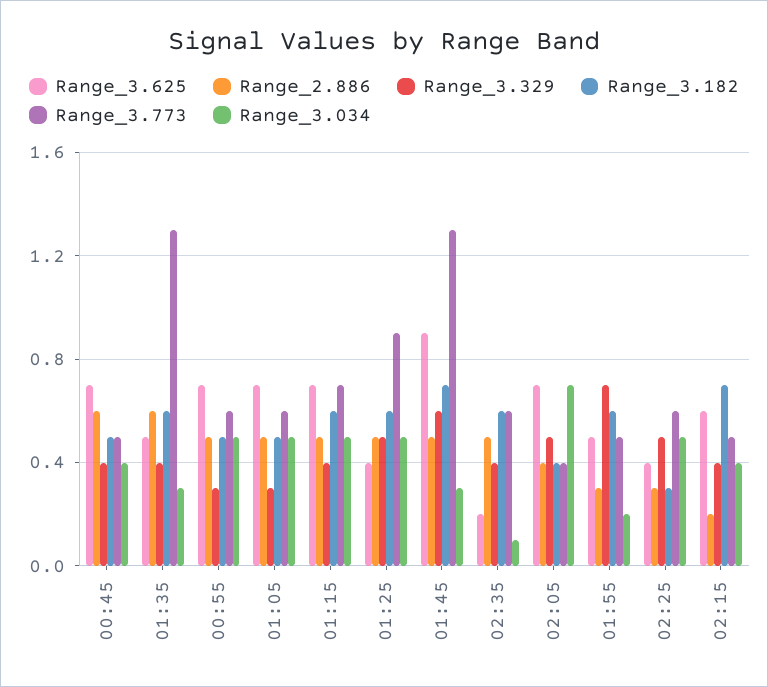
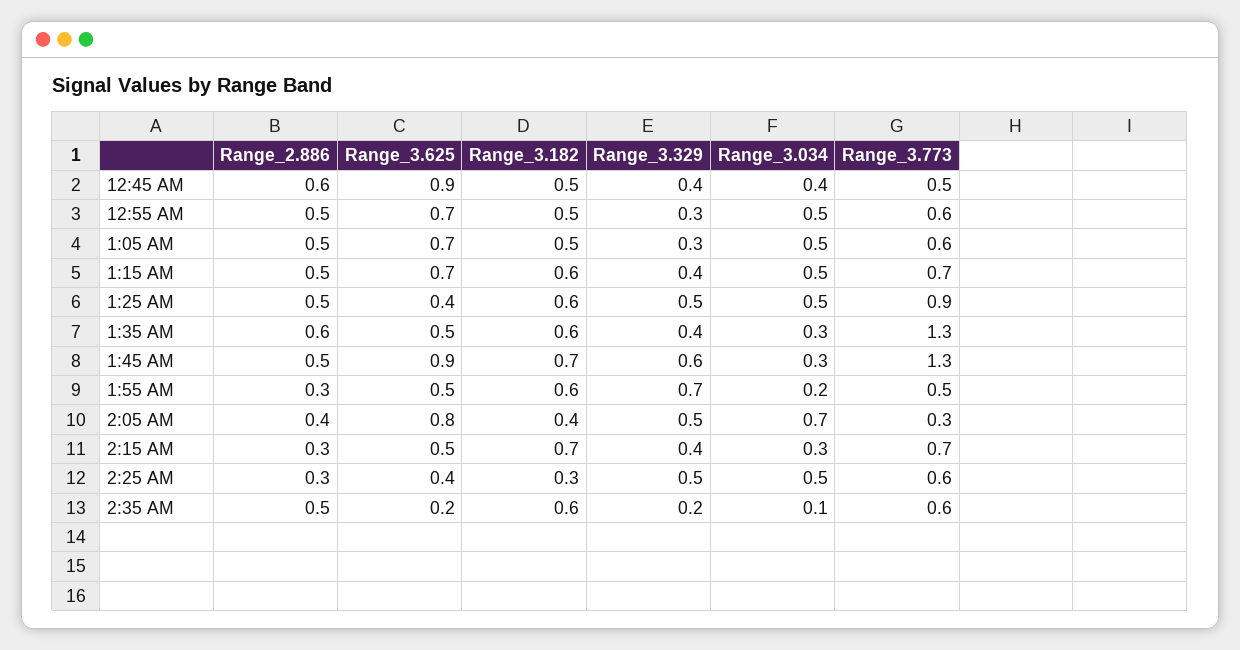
  {
    "Range_3.625": {
-     "00:45": 0.7,
+     "00:45": 0.9,
      "01:35": 0.5,
      "00:55": 0.7,
      "01:05": 0.7,
      "01:15": 0.7,
      "01:25": 0.4,
      "01:45": 0.9,
      "02:35": 0.2,
-     "02:05": 0.7,
+     "02:05": 0.8,
      "01:55": 0.5,
      "02:25": 0.4,
-     "02:15": 0.6
+     "02:15": 0.5
    },
    "Range_2.886": {
      "00:45": 0.6,
      "01:35": 0.6,
      "00:55": 0.5,
      "01:05": 0.5,
      "01:15": 0.5,
      "01:25": 0.5,
      "01:45": 0.5,
      "02:35": 0.5,
      "02:05": 0.4,
      "01:55": 0.3,
      "02:25": 0.3,
-     "02:15": 0.2
+     "02:15": 0.3
    },
    "Range_3.329": {
      "00:45": 0.4,
      "01:35": 0.4,
      "00:55": 0.3,
      "01:05": 0.3,
      "01:15": 0.4,
      "01:25": 0.5,
      "01:45": 0.6,
-     "02:35": 0.4,
+     "02:35": 0.2,
      "02:05": 0.5,
      "01:55": 0.7,
      "02:25": 0.5,
      "02:15": 0.4
    },
    "Range_3.182": {
      "00:45": 0.5,
      "01:35": 0.6,
      "00:55": 0.5,
      "01:05": 0.5,
      "01:15": 0.6,
      "01:25": 0.6,
      "01:45": 0.7,
      "02:35": 0.6,
      "02:05": 0.4,
      "01:55": 0.6,
      "02:25": 0.3,
      "02:15": 0.7
    },
    "Range_3.773": {
      "00:45": 0.5,
      "01:35": 1.3,
      "00:55": 0.6,
      "01:05": 0.6,
      "01:15": 0.7,
      "01:25": 0.9,
      "01:45": 1.3,
      "02:35": 0.6,
-     "02:05": 0.4,
+     "02:05": 0.3,
      "01:55": 0.5,
      "02:25": 0.6,
-     "02:15": 0.5
+     "02:15": 0.7
    },
    "Range_3.034": {
      "00:45": 0.4,
      "01:35": 0.3,
      "00:55": 0.5,
      "01:05": 0.5,
      "01:15": 0.5,
      "01:25": 0.5,
      "01:45": 0.3,
      "02:35": 0.1,
      "02:05": 0.7,
      "01:55": 0.2,
      "02:25": 0.5,
-     "02:15": 0.4
+     "02:15": 0.3
    }
  }

